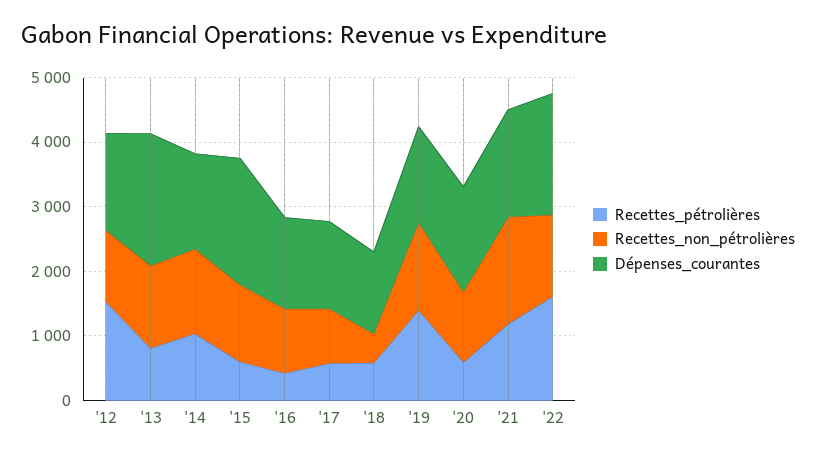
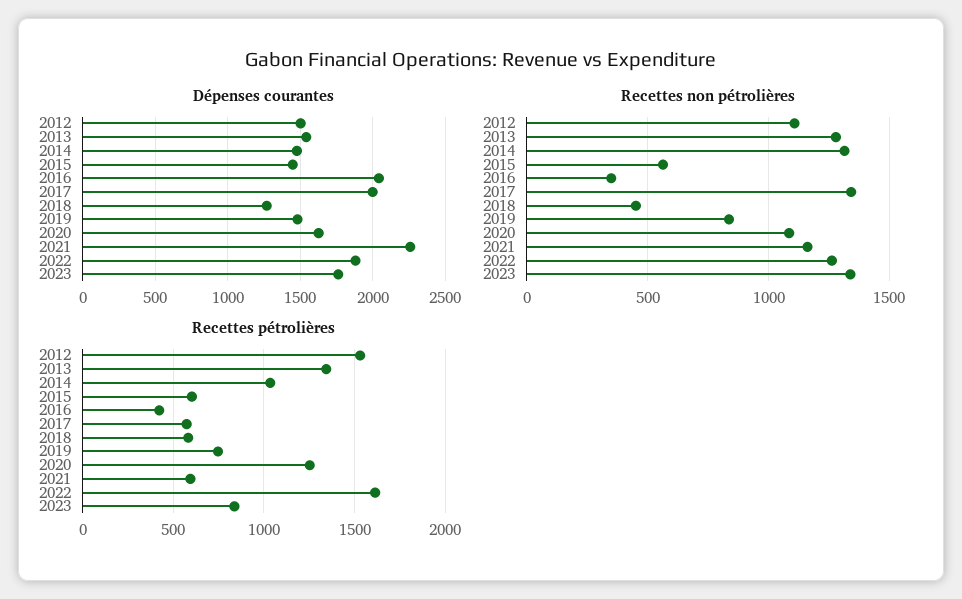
  {
    "Recettes_pétrolières": {
      "'12": 1550,
-     "'13": 800,
+     "'13": 1350,
      "'14": 1050,
      "'15": 600,
      "'16": 400,
      "'17": 550,
      "'18": 600,
-     "'19": 1400,
+     "'19": 750,
-     "'20": 600,
+     "'20": 1250,
-     "'21": 1200,
+     "'21": 600,
-     "'22": 1600
+     "'22": 1600,
+     "2023": 850
    },
    "Recettes_non_pétrolières": {
      "'12": 1100,
      "'13": 1300,
      "'14": 1300,
-     "'15": 1200,
+     "'15": 550,
-     "'16": 1000,
+     "'16": 350,
-     "'17": 800,
+     "'17": 1350,
      "'18": 450,
-     "'19": 1400,
+     "'19": 850,
      "'20": 1100,
-     "'21": 1600,
+     "'21": 1150,
-     "'22": 1250
+     "'22": 1250,
+     "2023": 1350
    },
    "Dépenses_courantes": {
      "'12": 1500,
-     "'13": 2000,
+     "'13": 1550,
      "'14": 1500,
-     "'15": 2000,
+     "'15": 1450,
-     "'16": 1400,
+     "'16": 2050,
-     "'17": 1400,
+     "'17": 2000,
      "'18": 1250,
      "'19": 1500,
      "'20": 1650,
-     "'21": 1600,
+     "'21": 2250,
-     "'22": 1900
+     "'22": 1900,
+     "2023": 1750
    }
  }

